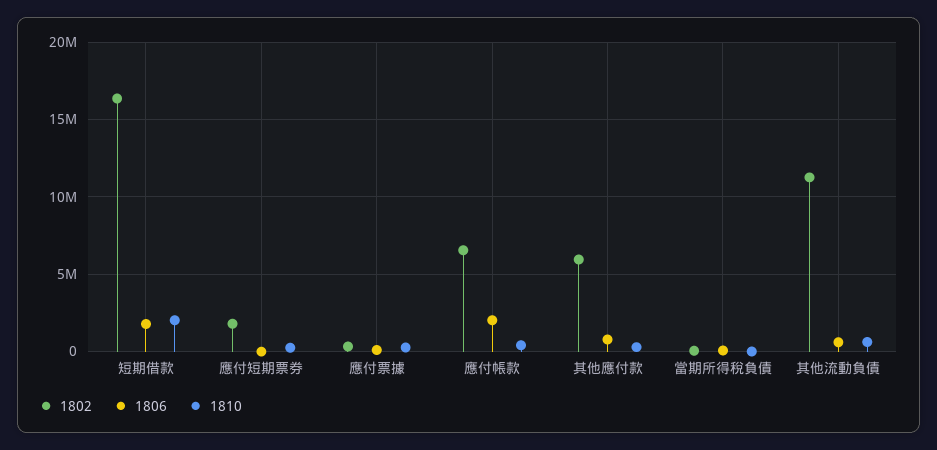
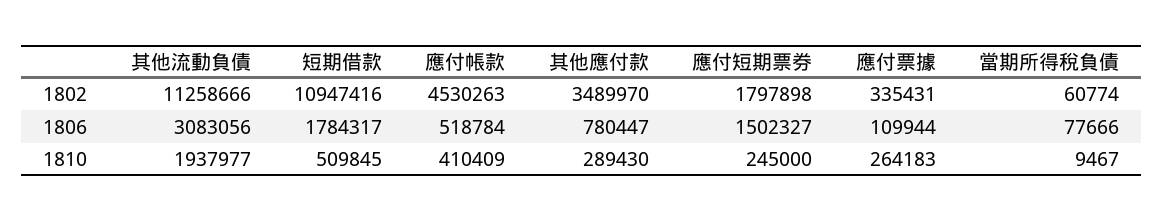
  {
    "1802": {
-     "短期借款": 16500000,
+     "短期借款": 10947416,
      "應付短期票券": 1797898,
      "應付票據": 335431,
-     "應付帳款": 6500000,
+     "應付帳款": 4530263,
-     "其他應付款": 6000000,
+     "其他應付款": 3489970,
      "當期所得稅負債": 60774,
      "其他流動負債": 11258666
    },
    "1806": {
      "短期借款": 1784317,
-     "應付短期票券": 0,
+     "應付短期票券": 1502327,
      "應付票據": 109944,
-     "應付帳款": 2000000,
+     "應付帳款": 518784,
      "其他應付款": 780447,
      "當期所得稅負債": 77666,
-     "其他流動負債": 500000
+     "其他流動負債": 3083056
    },
    "1810": {
-     "短期借款": 2000000,
+     "短期借款": 509845,
      "應付短期票券": 245000,
      "應付票據": 264183,
      "應付帳款": 410409,
      "其他應付款": 289430,
      "當期所得稅負債": 9467,
-     "其他流動負債": 500000
+     "其他流動負債": 1937977
    }
  }

